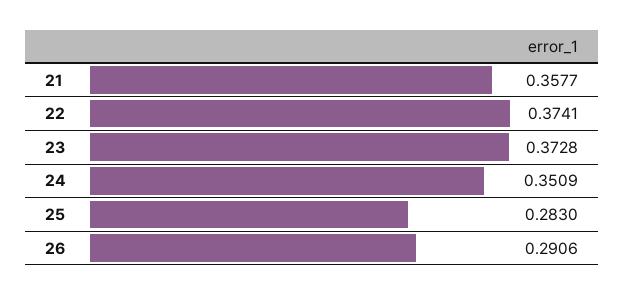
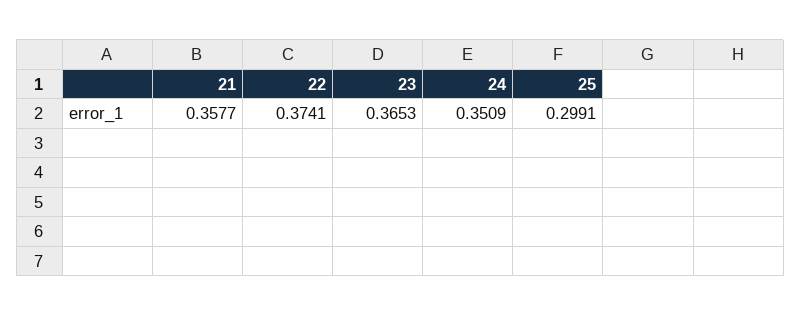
  {
    "21": 0.3577,
    "22": 0.3741,
-   "23": 0.3728,
+   "23": 0.3653,
    "24": 0.3509,
-   "25": 0.283,
+   "25": 0.2991
-   "26": 0.2906
  }

